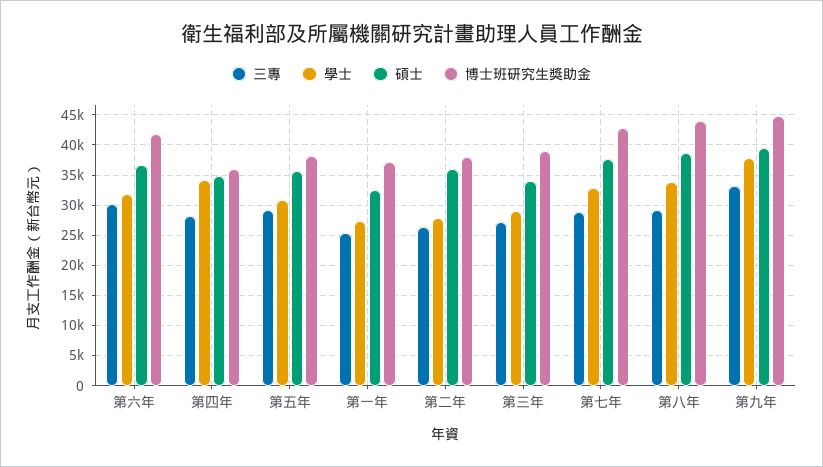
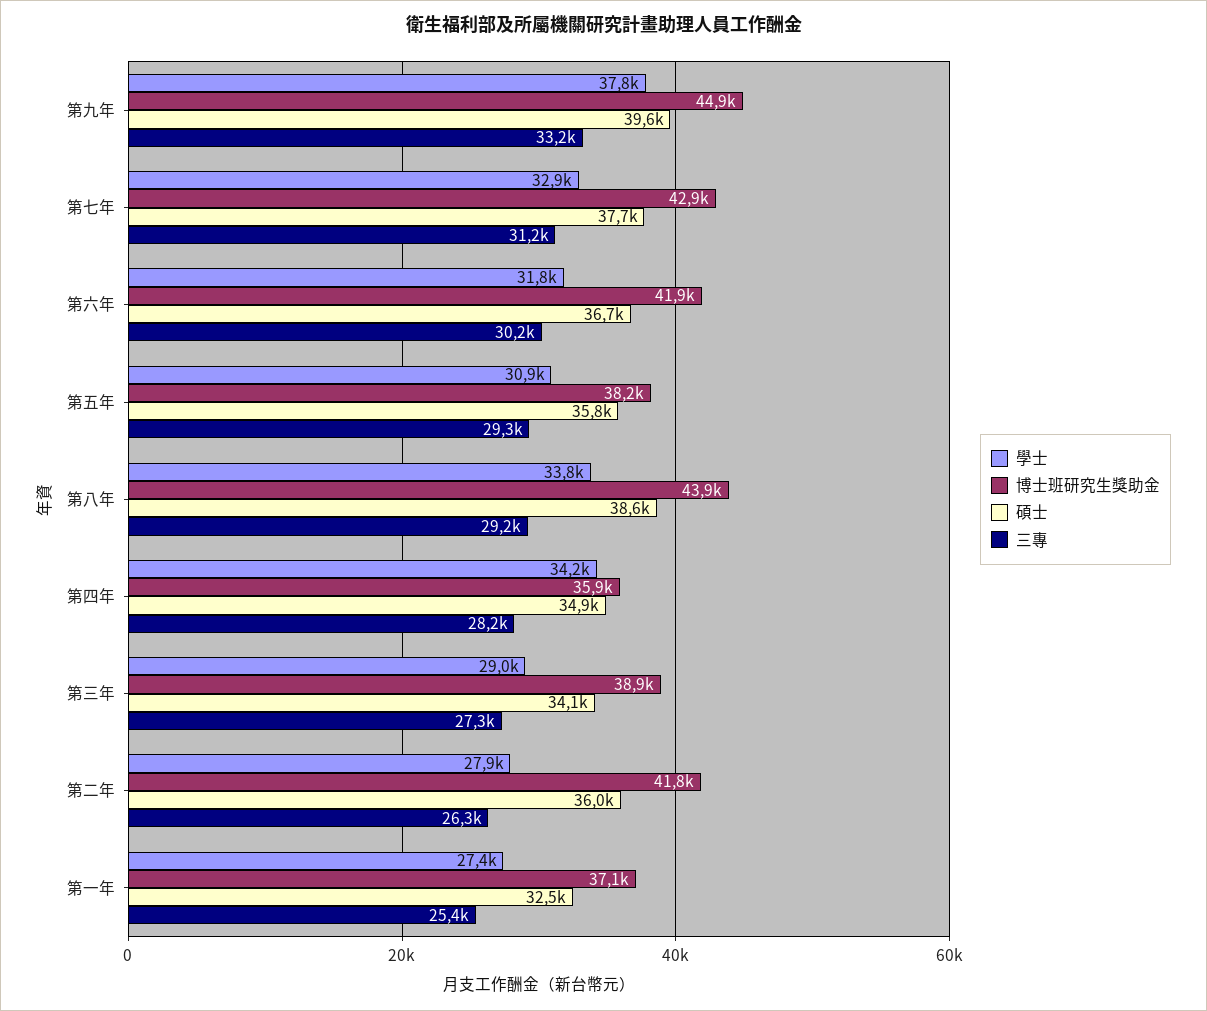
  {
    "三專": {
      "第六年": 30200,
      "第四年": 28200,
      "第五年": 29300,
      "第一年": 25400,
      "第二年": 26300,
      "第三年": 27300,
-     "第七年": 29000,
+     "第七年": 31200,
      "第八年": 29200,
      "第九年": 33200
    },
    "學士": {
      "第六年": 31800,
      "第四年": 34200,
      "第五年": 30900,
      "第一年": 27400,
      "第二年": 27900,
      "第三年": 29000,
      "第七年": 32900,
      "第八年": 33800,
      "第九年": 37800
    },
    "碩士": {
      "第六年": 36700,
      "第四年": 34900,
      "第五年": 35800,
      "第一年": 32500,
      "第二年": 36000,
      "第三年": 34100,
      "第七年": 37700,
      "第八年": 38600,
      "第九年": 39600
    },
    "博士班研究生獎助金": {
      "第六年": 41900,
      "第四年": 35900,
      "第五年": 38200,
      "第一年": 37100,
-     "第二年": 38000,
+     "第二年": 41800,
      "第三年": 38900,
      "第七年": 42900,
      "第八年": 43900,
      "第九年": 44900
    }
  }

